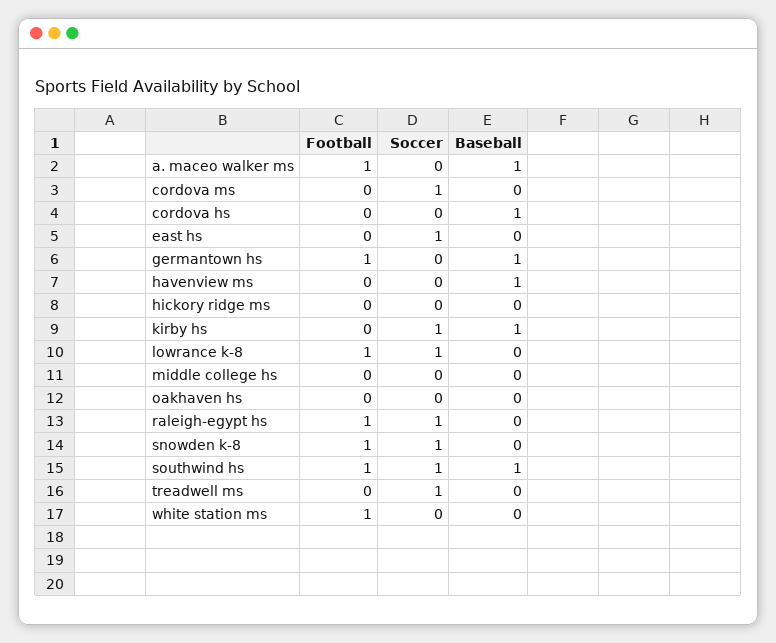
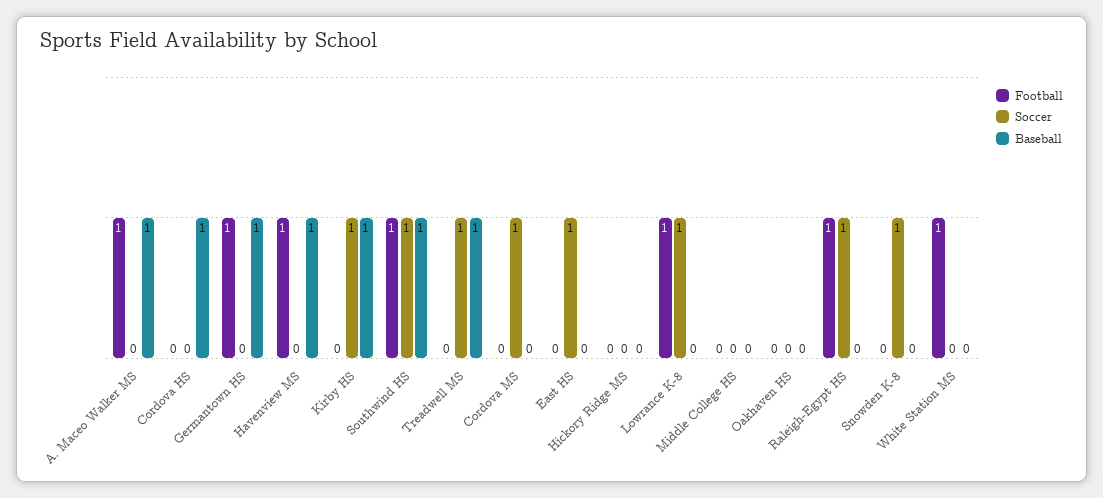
  {
    "Football": {
      "a. maceo walker ms": 1,
      "cordova ms": 0,
      "cordova hs": 0,
      "east hs": 0,
      "germantown hs": 1,
-     "havenview ms": 0,
+     "havenview ms": 1,
      "hickory ridge ms": 0,
      "kirby hs": 0,
      "lowrance k-8": 1,
      "middle college hs": 0,
      "oakhaven hs": 0,
      "raleigh-egypt hs": 1,
-     "snowden k-8": 1,
+     "snowden k-8": 0,
      "southwind hs": 1,
      "treadwell ms": 0,
      "white station ms": 1
    },
    "Soccer": {
      "a. maceo walker ms": 0,
      "cordova ms": 1,
      "cordova hs": 0,
      "east hs": 1,
      "germantown hs": 0,
      "havenview ms": 0,
      "hickory ridge ms": 0,
      "kirby hs": 1,
      "lowrance k-8": 1,
      "middle college hs": 0,
      "oakhaven hs": 0,
      "raleigh-egypt hs": 1,
      "snowden k-8": 1,
      "southwind hs": 1,
      "treadwell ms": 1,
      "white station ms": 0
    },
    "Baseball": {
      "a. maceo walker ms": 1,
      "cordova ms": 0,
      "cordova hs": 1,
      "east hs": 0,
      "germantown hs": 1,
      "havenview ms": 1,
      "hickory ridge ms": 0,
      "kirby hs": 1,
      "lowrance k-8": 0,
      "middle college hs": 0,
      "oakhaven hs": 0,
      "raleigh-egypt hs": 0,
      "snowden k-8": 0,
      "southwind hs": 1,
-     "treadwell ms": 0,
+     "treadwell ms": 1,
      "white station ms": 0
    }
  }

